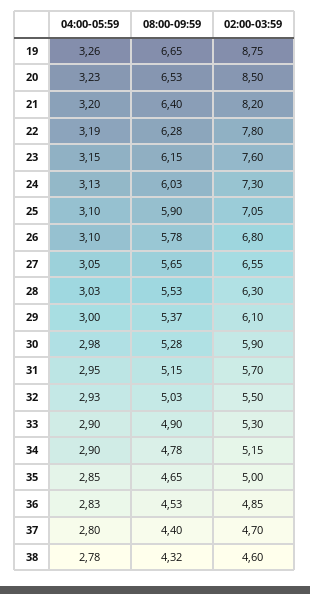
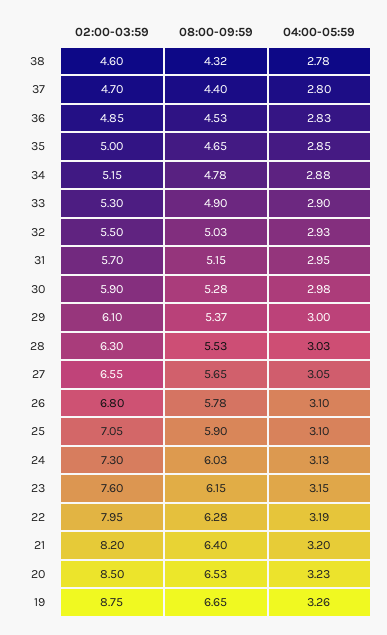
  {
    "04:00-05:59": {
      "19": 3.26,
      "20": 3.23,
      "21": 3.2,
      "22": 3.19,
      "23": 3.15,
      "24": 3.13,
      "25": 3.1,
      "26": 3.1,
      "27": 3.05,
      "28": 3.03,
      "29": 3,
      "30": 2.98,
      "31": 2.95,
      "32": 2.93,
      "33": 2.9,
-     "34": 2.9,
+     "34": 2.88,
      "35": 2.85,
      "36": 2.83,
      "37": 2.8,
      "38": 2.78
    },
    "08:00-09:59": {
      "19": 6.65,
      "20": 6.53,
      "21": 6.4,
      "22": 6.28,
      "23": 6.15,
      "24": 6.03,
      "25": 5.9,
      "26": 5.78,
      "27": 5.65,
      "28": 5.53,
      "29": 5.37,
      "30": 5.28,
      "31": 5.15,
      "32": 5.03,
      "33": 4.9,
      "34": 4.78,
      "35": 4.65,
      "36": 4.53,
      "37": 4.4,
      "38": 4.32
    },
    "02:00-03:59": {
      "19": 8.75,
      "20": 8.5,
      "21": 8.2,
-     "22": 7.8,
+     "22": 7.95,
      "23": 7.6,
      "24": 7.3,
      "25": 7.05,
      "26": 6.8,
      "27": 6.55,
      "28": 6.3,
      "29": 6.1,
      "30": 5.9,
      "31": 5.7,
      "32": 5.5,
      "33": 5.3,
      "34": 5.15,
      "35": 5,
      "36": 4.85,
      "37": 4.7,
      "38": 4.6
    }
  }

